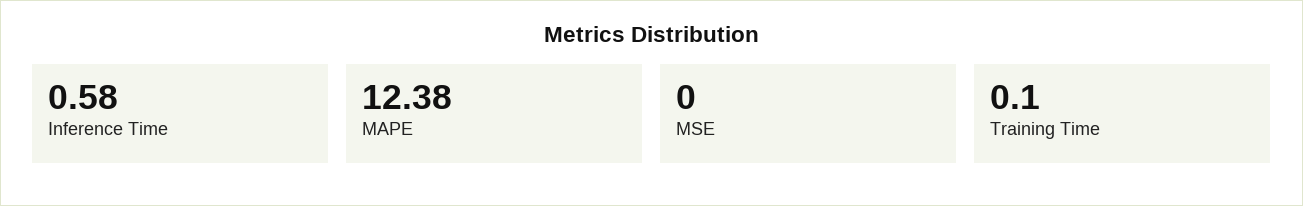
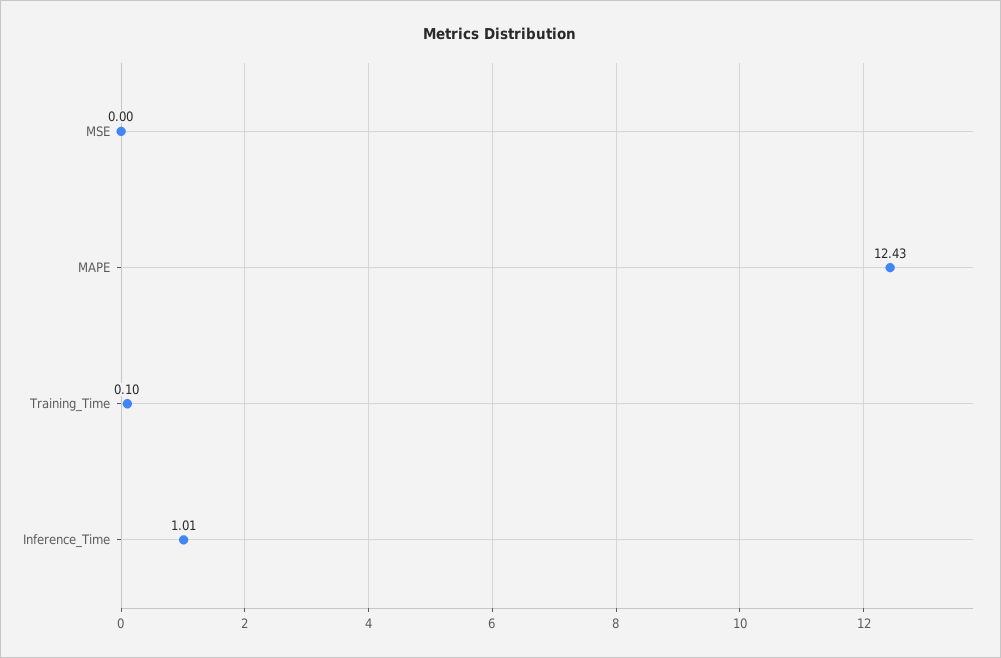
  {
-   "Inference Time": 0.58,
+   "Inference Time": 1.01,
-   "MAPE": 12.38,
+   "MAPE": 12.43,
    "MSE": 0,
    "Training Time": 0.1
  }

